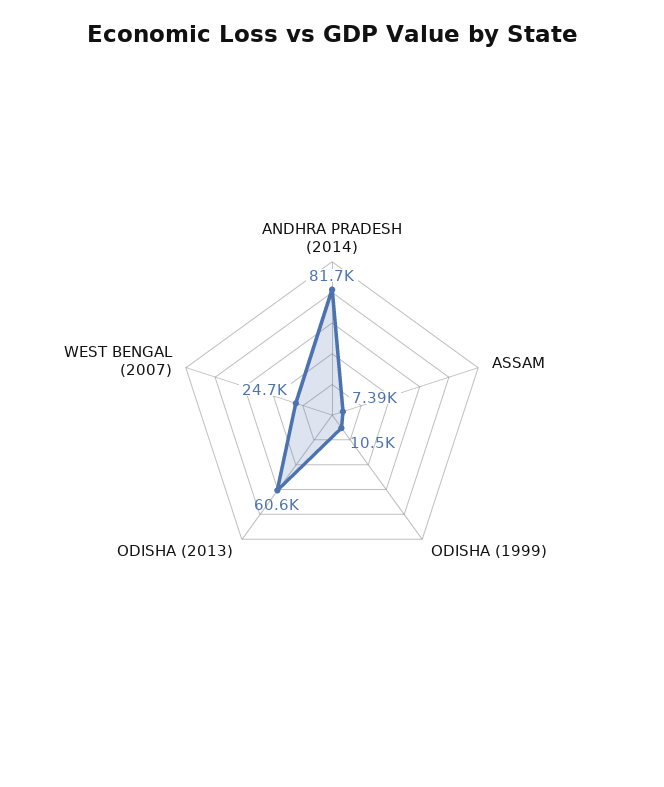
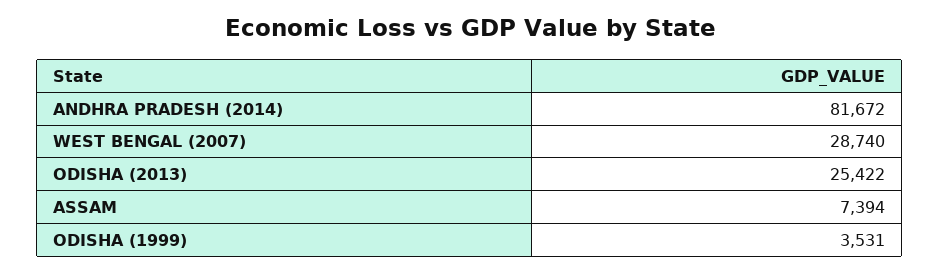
  {
    "ANDHRA PRADESH (2014)": 81672,
    "ASSAM": 7394,
-   "ODISHA (1999)": 10500,
+   "ODISHA (1999)": 3531,
-   "ODISHA (2013)": 60600,
+   "ODISHA (2013)": 25422,
-   "WEST BENGAL (2007)": 24700
+   "WEST BENGAL (2007)": 28740
  }

